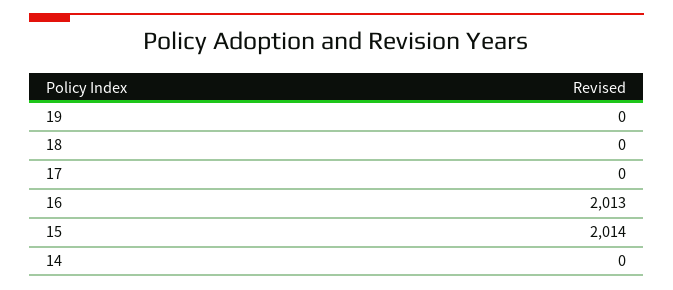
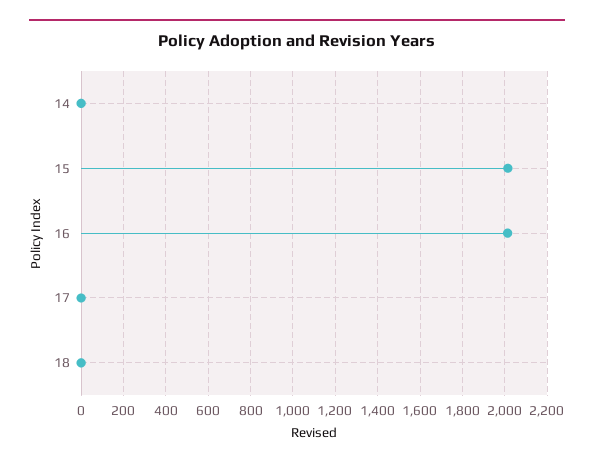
  {
-   "19": 0,
    "18": 0,
    "17": 0,
    "16": 2013,
    "15": 2014,
    "14": 0
  }

